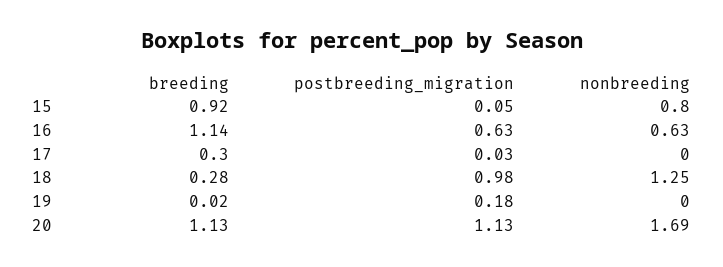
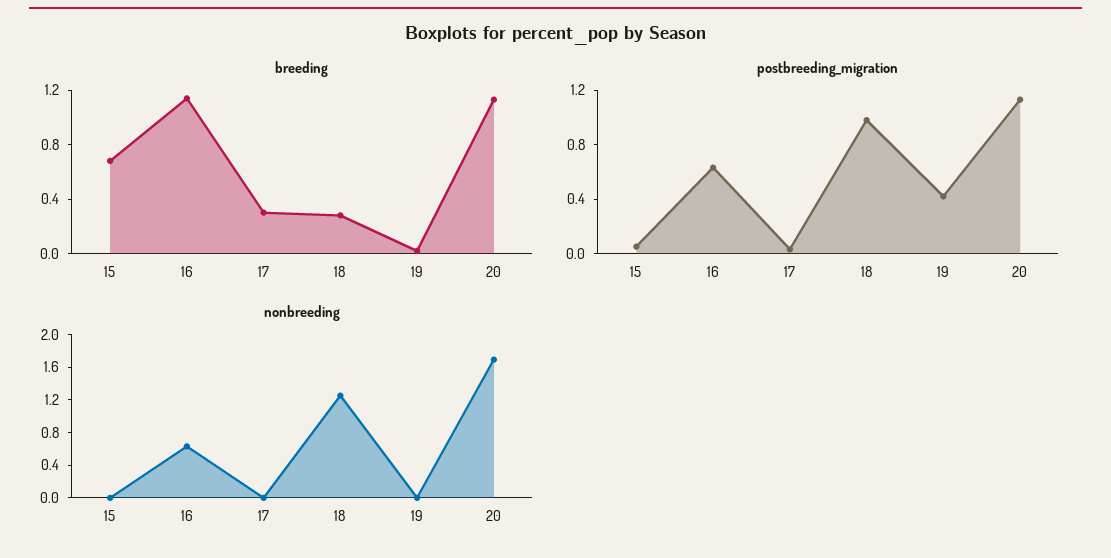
  {
    "breeding": {
-     "15": 0.92,
+     "15": 0.7,
      "16": 1.14,
      "17": 0.3,
      "18": 0.28,
      "19": 0.02,
      "20": 1.13
    },
    "postbreeding_migration": {
      "15": 0.05,
      "16": 0.63,
      "17": 0.03,
      "18": 0.98,
-     "19": 0.18,
+     "19": 0.4,
      "20": 1.13
    },
    "nonbreeding": {
-     "15": 0.8,
+     "15": 0,
      "16": 0.63,
      "17": 0,
      "18": 1.25,
      "19": 0,
      "20": 1.69
    }
  }

